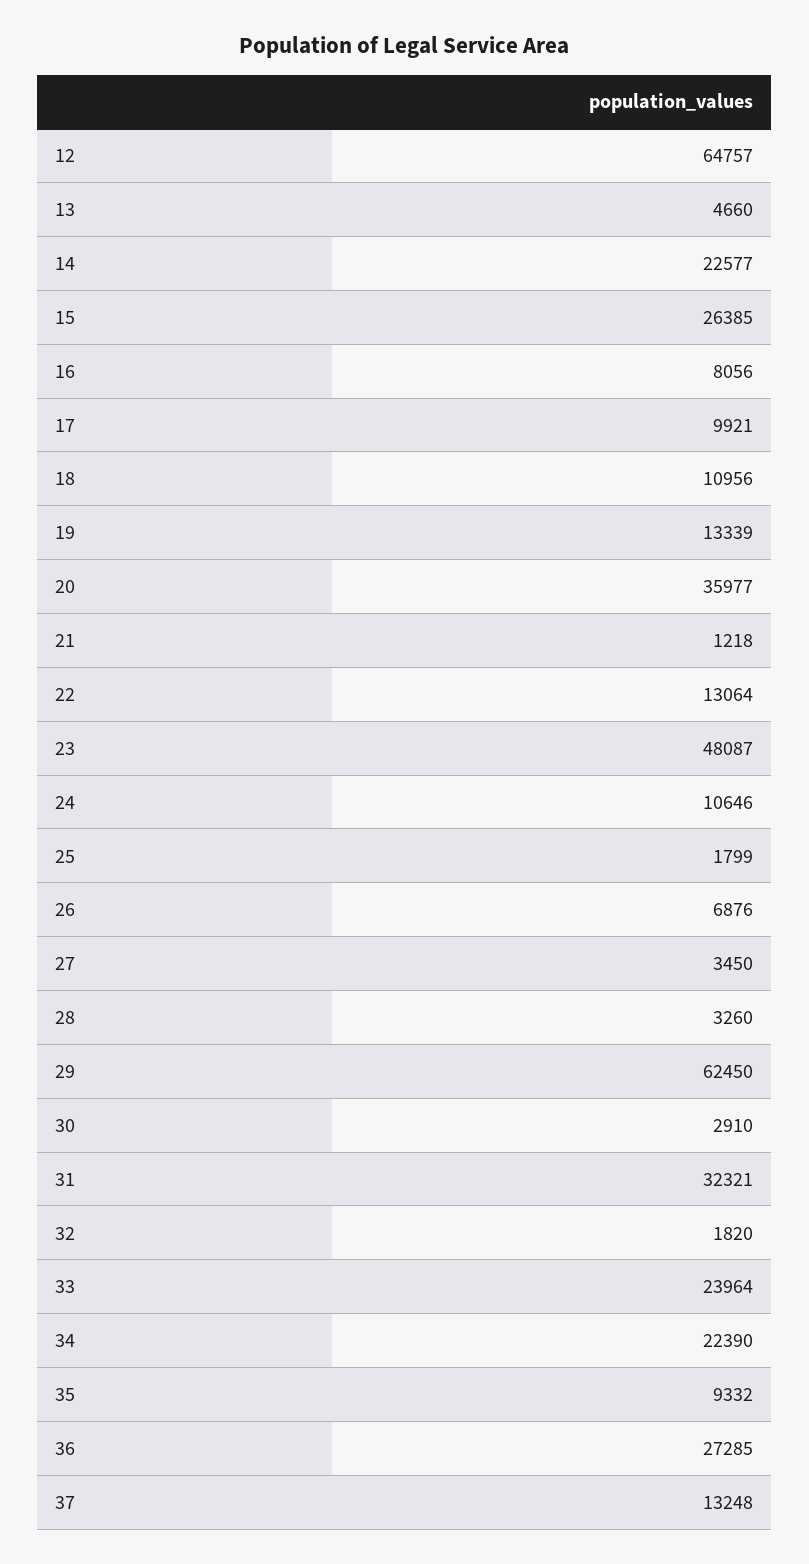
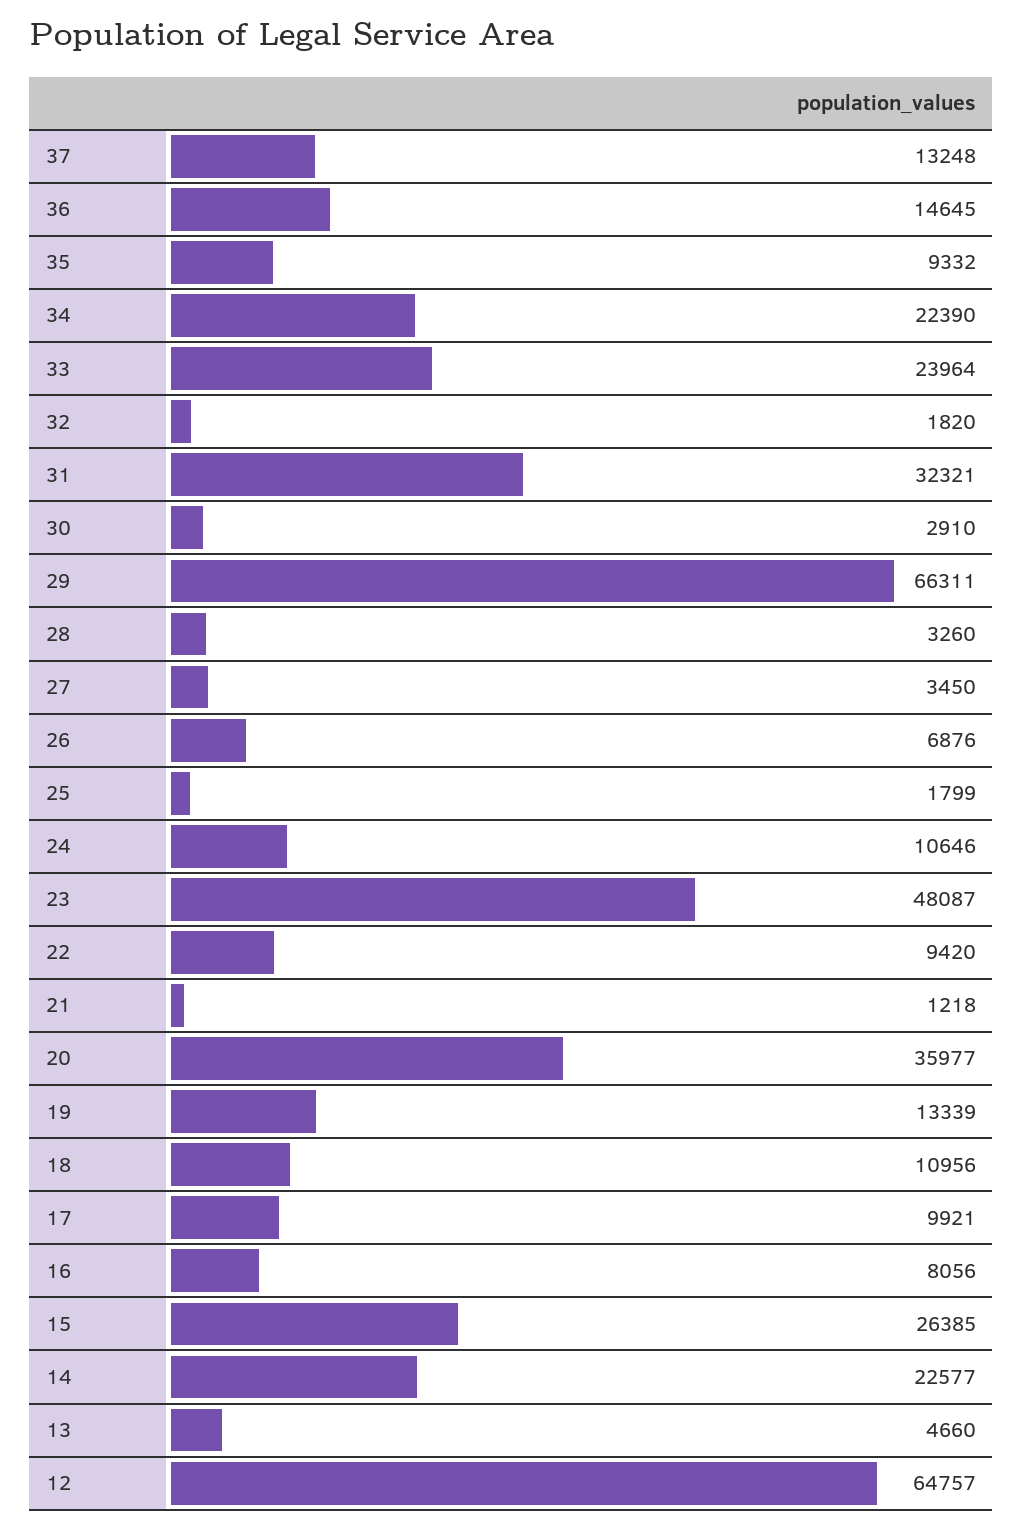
  {
    "12": 64757,
    "13": 4660,
    "14": 22577,
    "15": 26385,
    "16": 8056,
    "17": 9921,
    "18": 10956,
    "19": 13339,
    "20": 35977,
    "21": 1218,
-   "22": 13064,
+   "22": 9420,
    "23": 48087,
    "24": 10646,
    "25": 1799,
    "26": 6876,
    "27": 3450,
    "28": 3260,
-   "29": 62450,
+   "29": 66311,
    "30": 2910,
    "31": 32321,
    "32": 1820,
    "33": 23964,
    "34": 22390,
    "35": 9332,
-   "36": 27285,
+   "36": 14645,
    "37": 13248
  }

